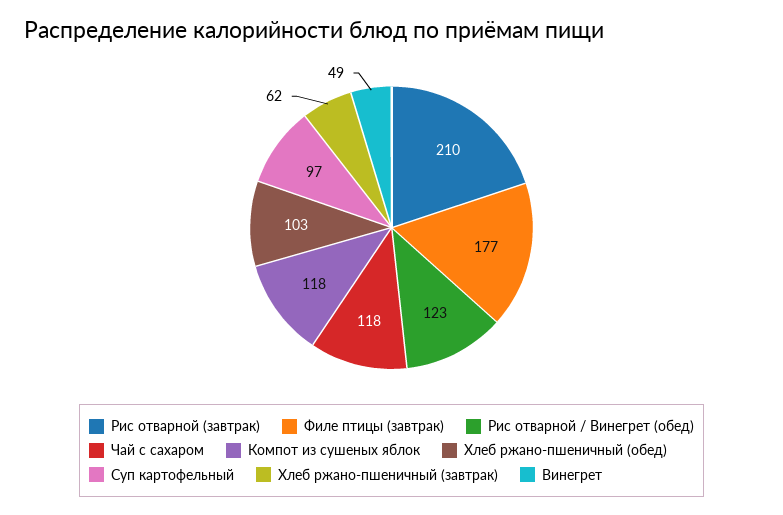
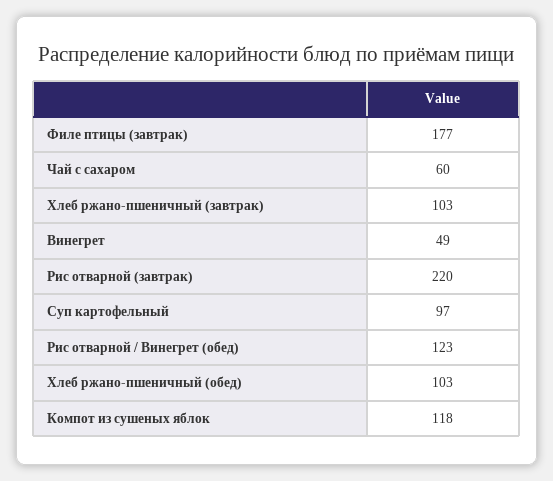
  {
-   "Рис отварной (завтрак)": 210,
+   "Рис отварной (завтрак)": 220,
    "Филе птицы (завтрак)": 177,
    "Рис отварной / Винегрет (обед)": 123,
-   "Чай с сахаром": 118,
+   "Чай с сахаром": 60,
    "Компот из сушеных яблок": 118,
    "Хлеб ржано-пшеничный (обед)": 103,
    "Суп картофельный": 97,
-   "Хлеб ржано-пшеничный (завтрак)": 62,
+   "Хлеб ржано-пшеничный (завтрак)": 103,
    "Винегрет": 49
  }

